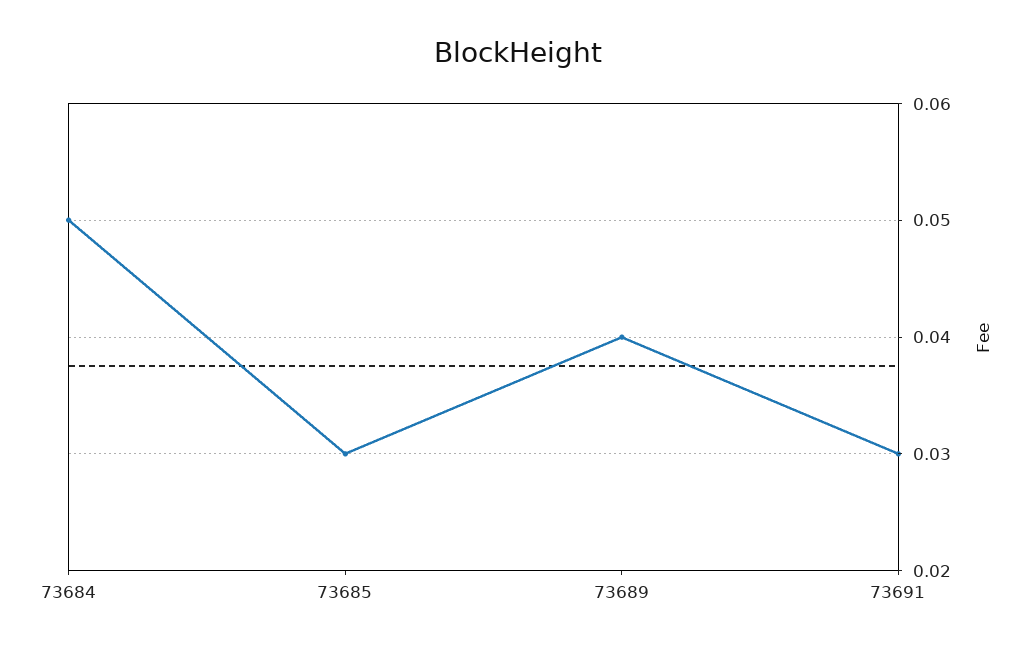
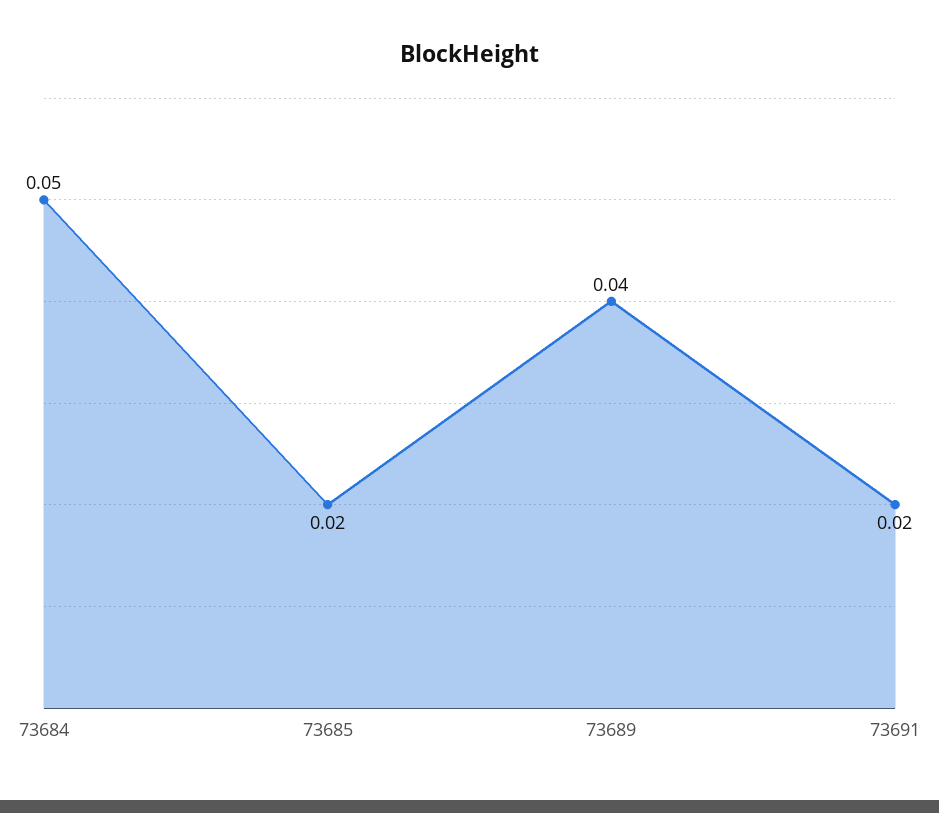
  {
    "73684": 0.05,
-   "73685": 0.03,
+   "73685": 0.02,
    "73689": 0.04,
-   "73691": 0.03
+   "73691": 0.02
  }

